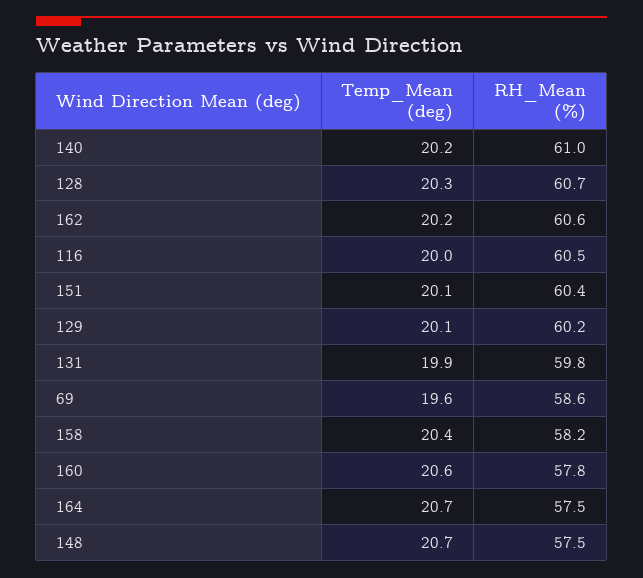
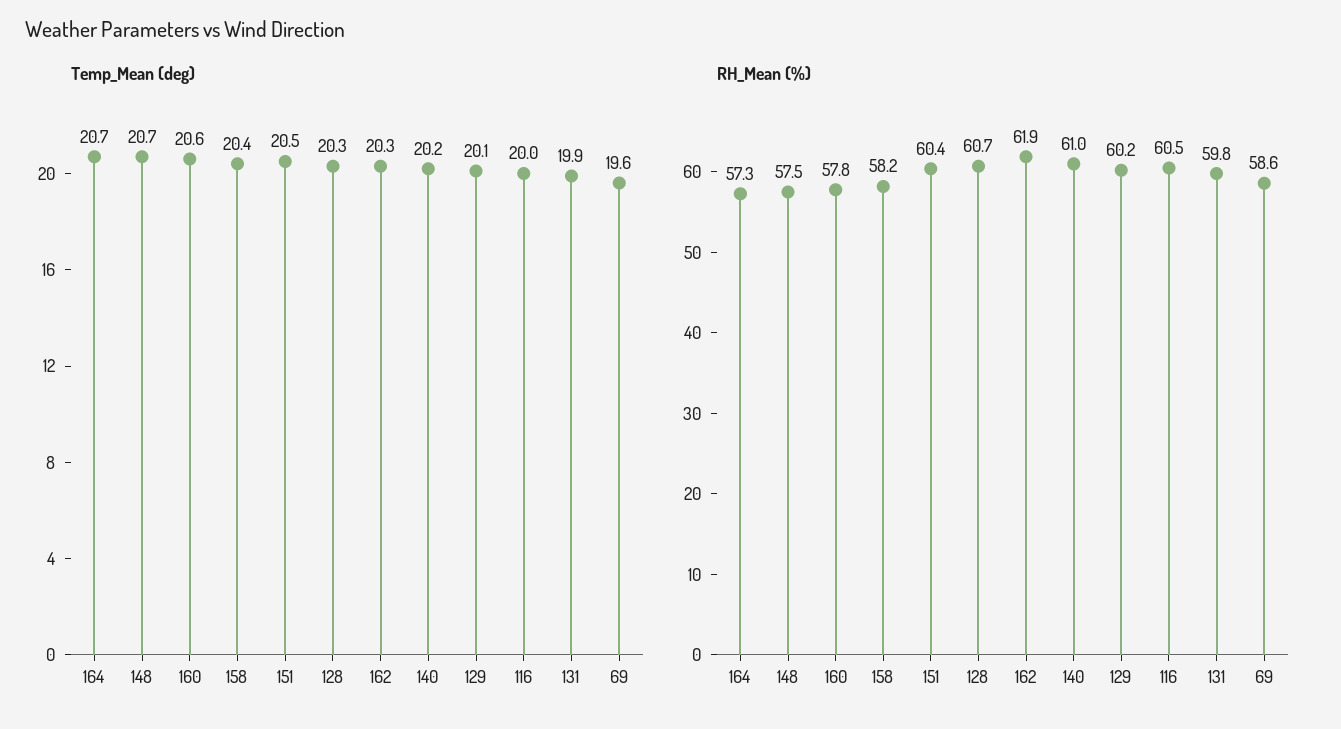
  {
    "Temp_Mean (deg)": {
      "140": 20.2,
      "128": 20.3,
-     "162": 20.2,
+     "162": 20.3,
      "116": 20,
-     "151": 20.1,
+     "151": 20.5,
      "129": 20.1,
      "131": 19.9,
      "69": 19.6,
      "158": 20.4,
      "160": 20.6,
      "164": 20.7,
      "148": 20.7
    },
    "RH_Mean (%)": {
      "140": 61,
      "128": 60.7,
-     "162": 60.6,
+     "162": 61.9,
      "116": 60.5,
      "151": 60.4,
      "129": 60.2,
      "131": 59.8,
      "69": 58.6,
      "158": 58.2,
      "160": 57.8,
-     "164": 57.5,
+     "164": 57.3,
      "148": 57.5
    }
  }

